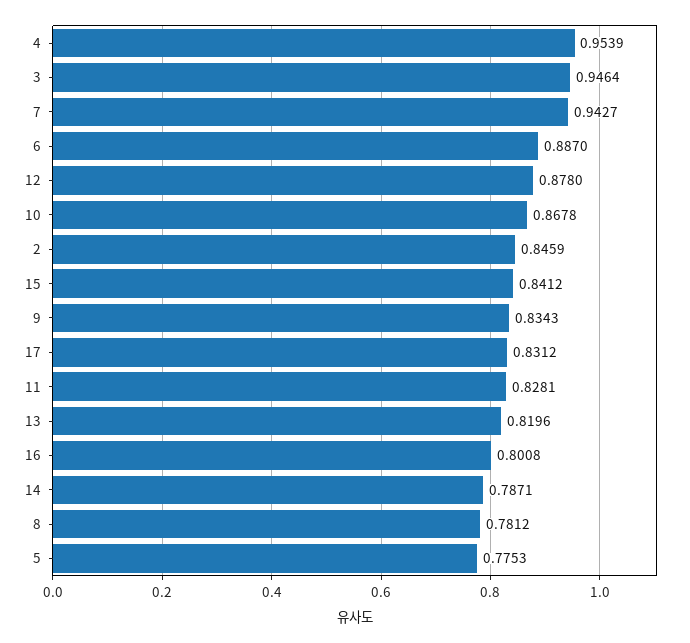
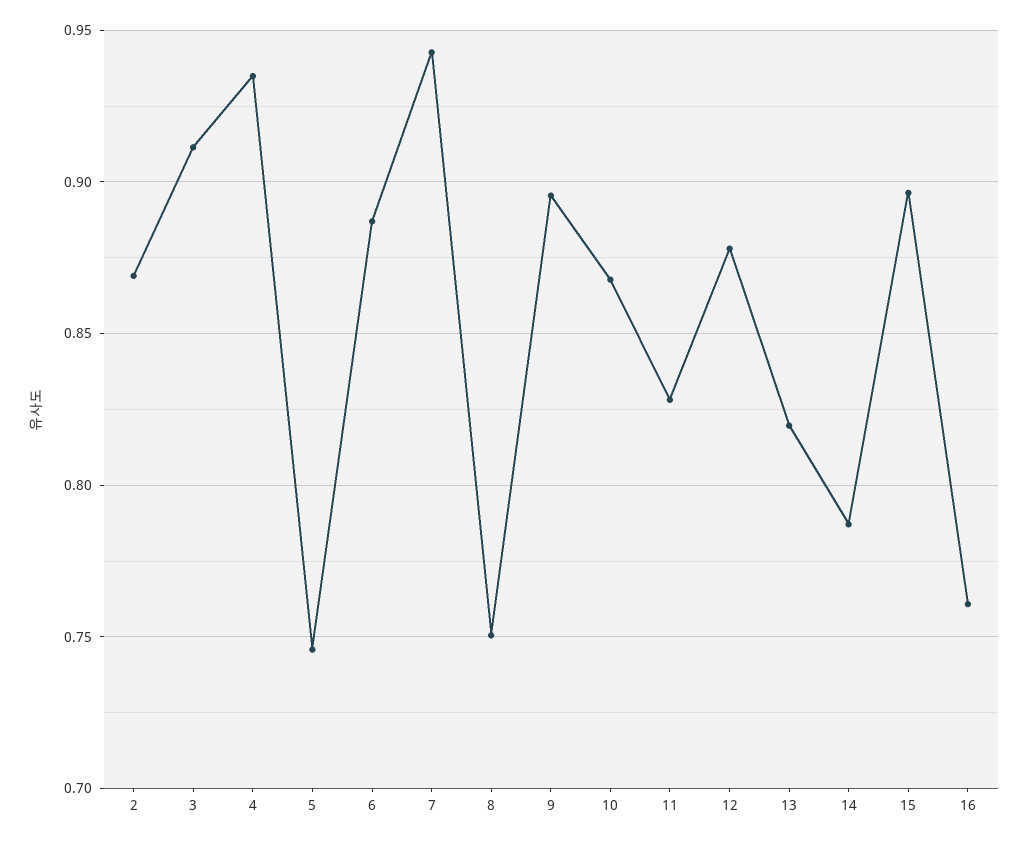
  {
-   "4": 0.9539,
+   "4": 0.935,
-   "3": 0.9464,
+   "3": 0.91,
    "7": 0.9427,
    "6": 0.887,
    "12": 0.878,
    "10": 0.8678,
-   "2": 0.8459,
+   "2": 0.87,
-   "15": 0.8412,
+   "15": 0.895,
-   "9": 0.8343,
+   "9": 0.895,
-   "17": 0.8312,
    "11": 0.8281,
    "13": 0.8196,
-   "16": 0.8008,
+   "16": 0.76,
    "14": 0.7871,
-   "8": 0.7812,
+   "8": 0.75,
-   "5": 0.7753
+   "5": 0.745
  }

